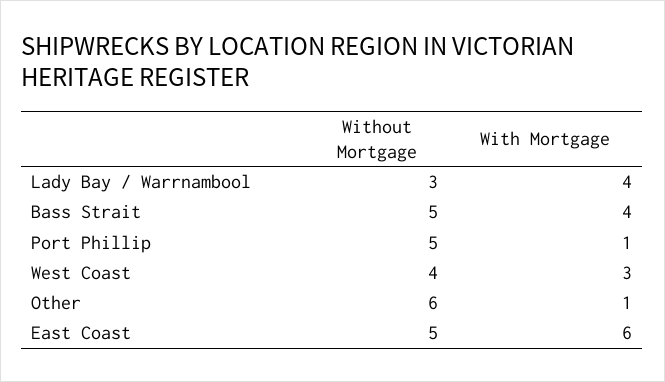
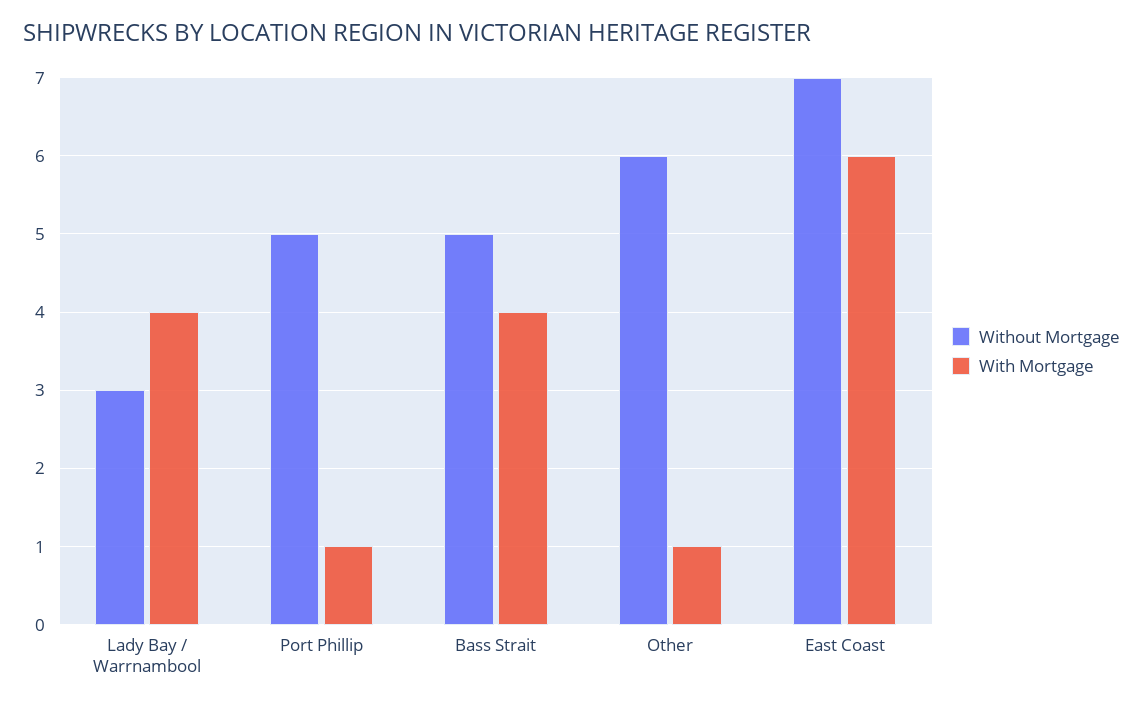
  {
    "Without Mortgage": {
      "Lady Bay / Warrnambool": 3,
      "Bass Strait": 5,
      "Port Phillip": 5,
-     "West Coast": 4,
      "Other": 6,
-     "East Coast": 5
+     "East Coast": 7
    },
    "With Mortgage": {
      "Lady Bay / Warrnambool": 4,
      "Bass Strait": 4,
      "Port Phillip": 1,
-     "West Coast": 3,
      "Other": 1,
      "East Coast": 6
    }
  }

